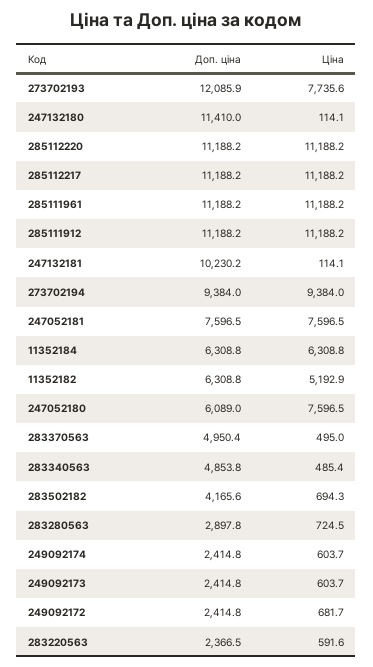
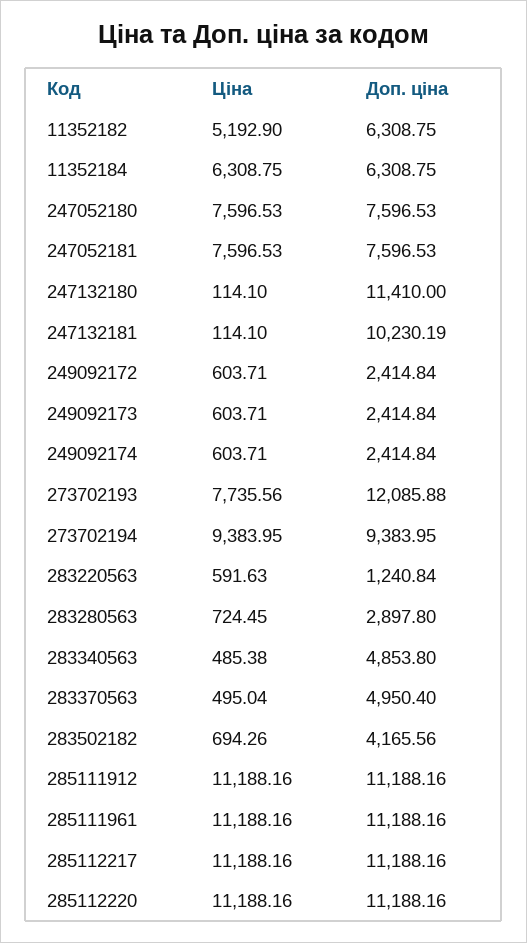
  {
    "Доп. ціна": {
      "273702193": 12085.88,
      "247132180": 11410,
      "285112220": 11188.16,
      "285112217": 11188.16,
      "285111961": 11188.16,
      "285111912": 11188.16,
      "247132181": 10230.19,
      "273702194": 9383.95,
      "247052181": 7596.53,
      "11352184": 6308.75,
      "11352182": 6308.75,
-     "247052180": 6089,
+     "247052180": 7596.53,
      "283370563": 4950.4,
      "283340563": 4853.8,
      "283502182": 4165.56,
      "283280563": 2897.8,
      "249092174": 2414.84,
      "249092173": 2414.84,
      "249092172": 2414.84,
-     "283220563": 2366.5
+     "283220563": 1240.84
    },
    "Ціна": {
      "273702193": 7735.56,
      "247132180": 114.1,
      "285112220": 11188.16,
      "285112217": 11188.16,
      "285111961": 11188.16,
      "285111912": 11188.16,
      "247132181": 114.1,
      "273702194": 9383.95,
      "247052181": 7596.53,
      "11352184": 6308.75,
      "11352182": 5192.9,
      "247052180": 7596.53,
      "283370563": 495.04,
      "283340563": 485.38,
      "283502182": 694.26,
      "283280563": 724.45,
      "249092174": 603.71,
      "249092173": 603.71,
-     "249092172": 681.7,
+     "249092172": 603.71,
      "283220563": 591.63
    }
  }

